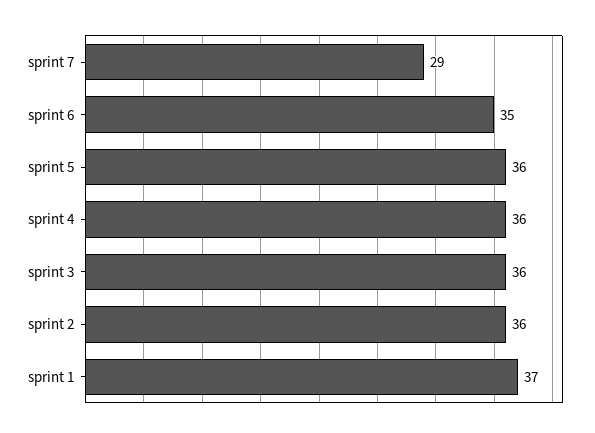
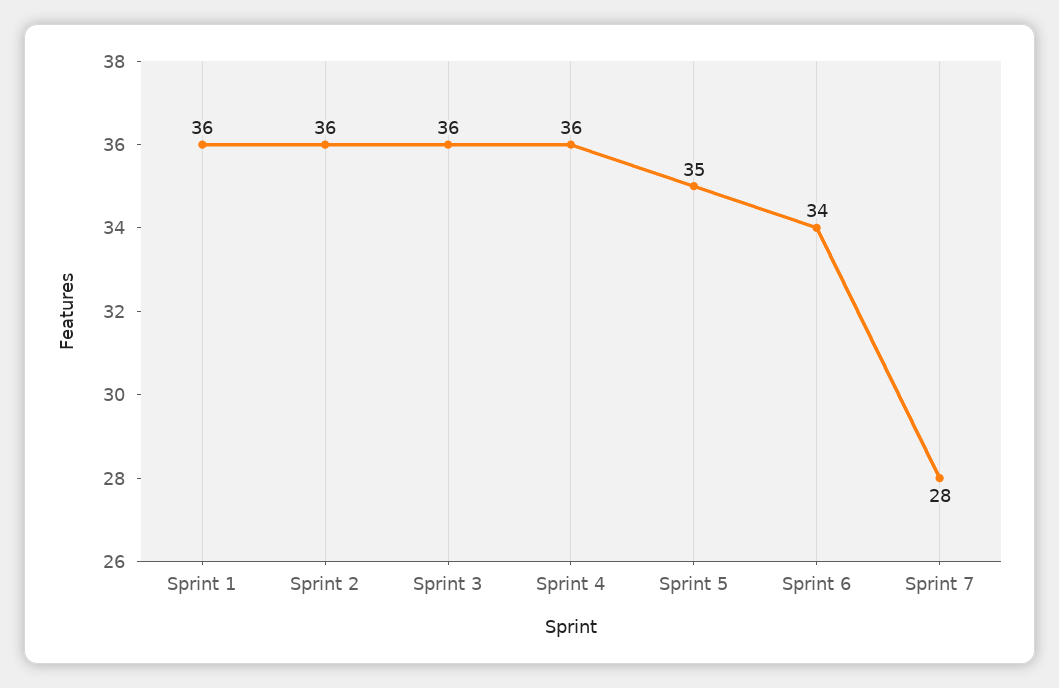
  {
-   "sprint 7": 29,
+   "sprint 7": 28,
-   "sprint 6": 35,
+   "sprint 6": 34,
-   "sprint 5": 36,
+   "sprint 5": 35,
    "sprint 4": 36,
    "sprint 3": 36,
    "sprint 2": 36,
-   "sprint 1": 37
+   "sprint 1": 36
  }

